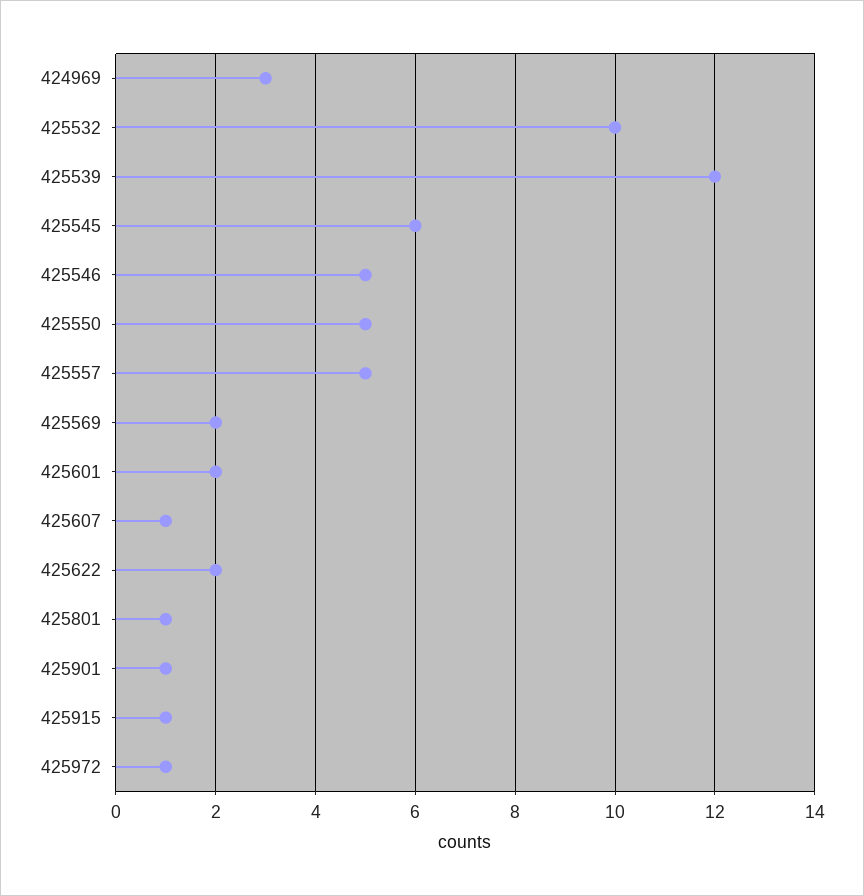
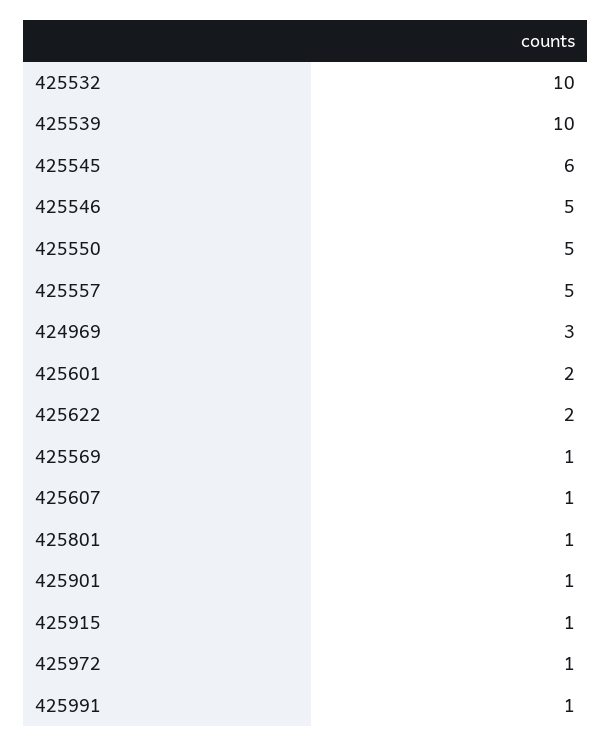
  {
    "424969": 3,
    "425532": 10,
-   "425539": 12,
+   "425539": 10,
    "425545": 6,
    "425546": 5,
    "425550": 5,
    "425557": 5,
-   "425569": 2,
+   "425569": 1,
    "425601": 2,
    "425607": 1,
    "425622": 2,
    "425801": 1,
    "425901": 1,
    "425915": 1,
-   "425972": 1
+   "425972": 1,
+   "425991": 1
  }

